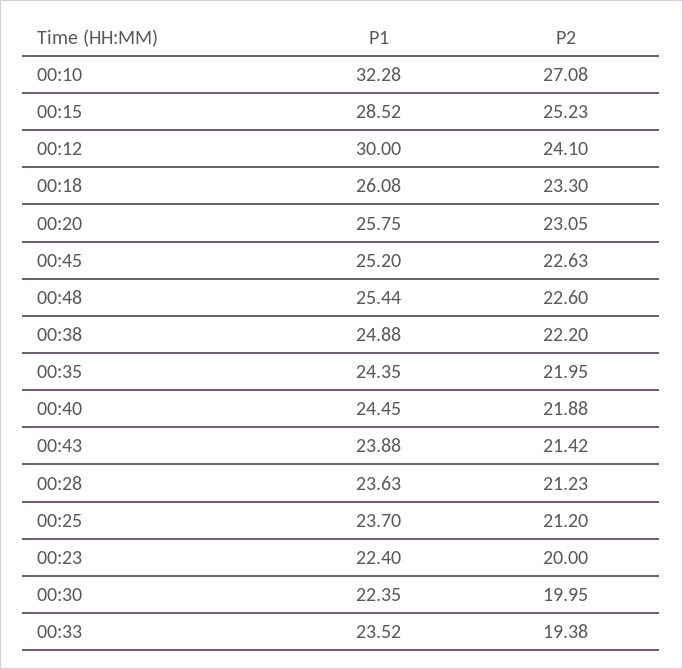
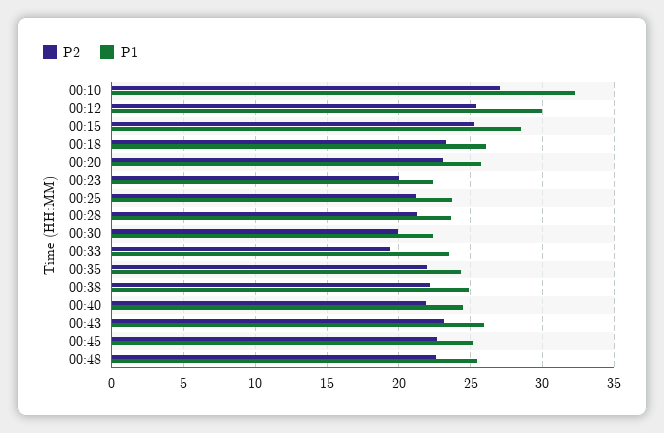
  {
    "P1": {
      "00:10": 32.28,
      "00:15": 28.52,
      "00:12": 30,
      "00:18": 26.08,
      "00:20": 25.75,
      "00:45": 25.2,
      "00:48": 25.44,
      "00:38": 24.88,
      "00:35": 24.35,
      "00:40": 24.45,
-     "00:43": 23.88,
+     "00:43": 26,
      "00:28": 23.63,
      "00:25": 23.7,
      "00:23": 22.4,
      "00:30": 22.35,
      "00:33": 23.52
    },
    "P2": {
      "00:10": 27.08,
      "00:15": 25.23,
-     "00:12": 24.1,
+     "00:12": 25.5,
      "00:18": 23.3,
      "00:20": 23.05,
      "00:45": 22.63,
      "00:48": 22.6,
      "00:38": 22.2,
      "00:35": 21.95,
      "00:40": 21.88,
-     "00:43": 21.42,
+     "00:43": 23,
      "00:28": 21.23,
      "00:25": 21.2,
      "00:23": 20,
      "00:30": 19.95,
      "00:33": 19.38
    }
  }

